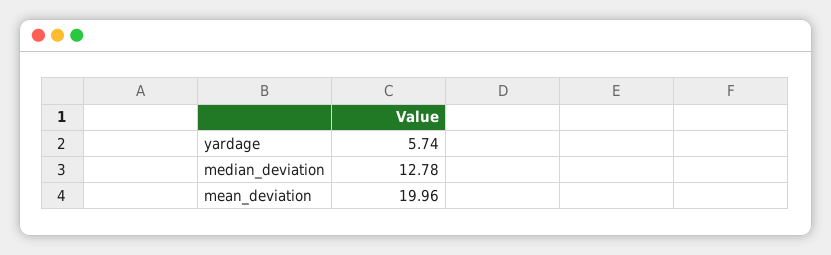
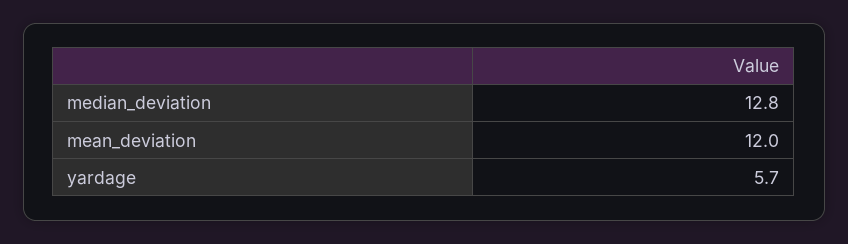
  {
    "yardage": 5.74,
    "median_deviation": 12.78,
-   "mean_deviation": 19.96
+   "mean_deviation": 12
  }

